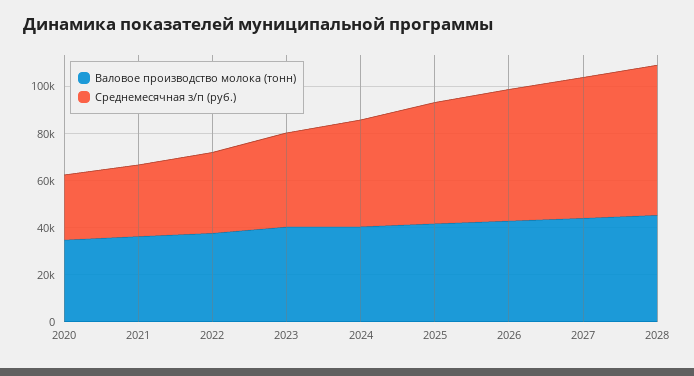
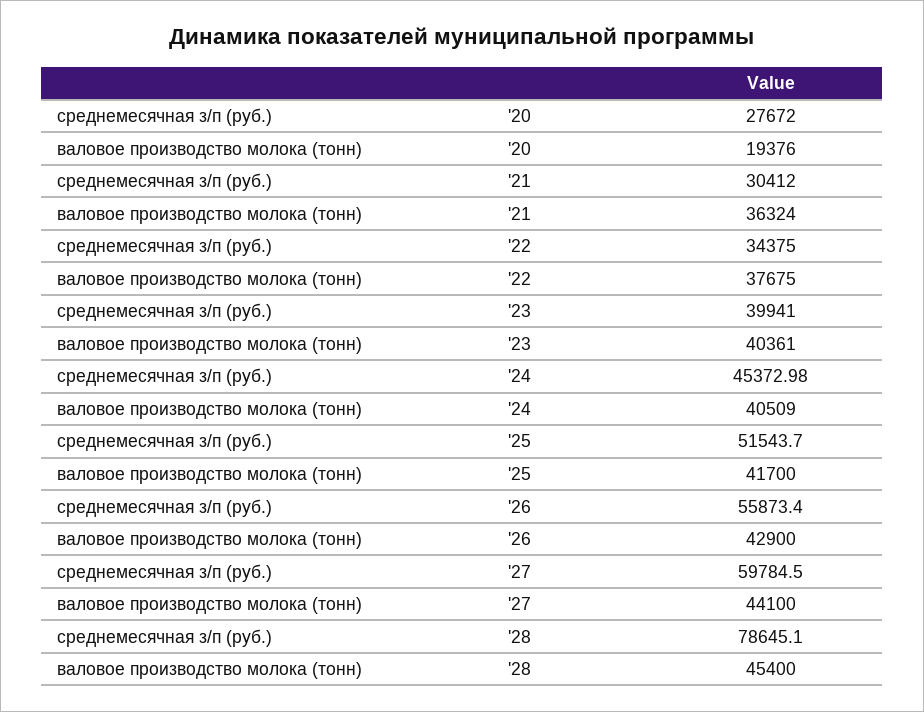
  {
    "Валовое производство молока (тонн)": {
-     "2020": 35000,
+     "2020": 19376,
      "2021": 36324,
      "2022": 37675,
      "2023": 40361,
      "2024": 40509,
      "2025": 41700,
      "2026": 42900,
      "2027": 44100,
      "2028": 45400
    },
    "Среднемесячная з/п (руб.)": {
      "2020": 27672,
      "2021": 30412,
      "2022": 34375,
      "2023": 39941,
      "2024": 45372.98,
      "2025": 51543.7,
      "2026": 55873.4,
      "2027": 59784.5,
-     "2028": 65000
+     "2028": 78645.1
    }
  }

